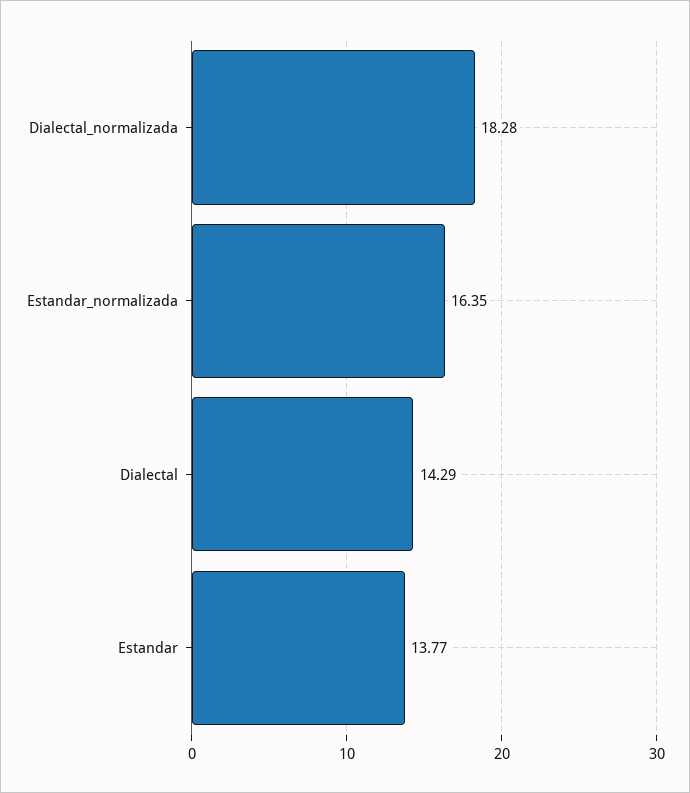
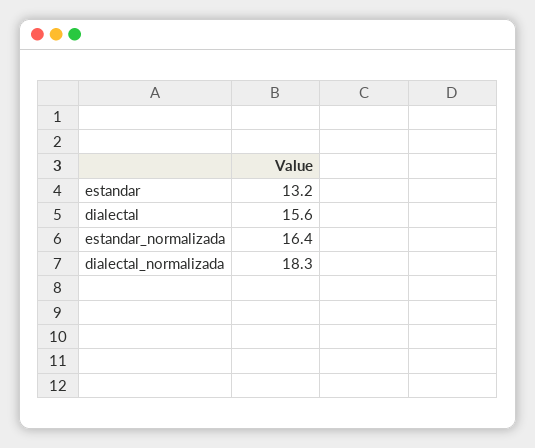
  {
    "Dialectal_normalizada": 18.28,
    "Estandar_normalizada": 16.35,
-   "Dialectal": 14.29,
+   "Dialectal": 15.6,
-   "Estandar": 13.77
+   "Estandar": 13.2
  }

